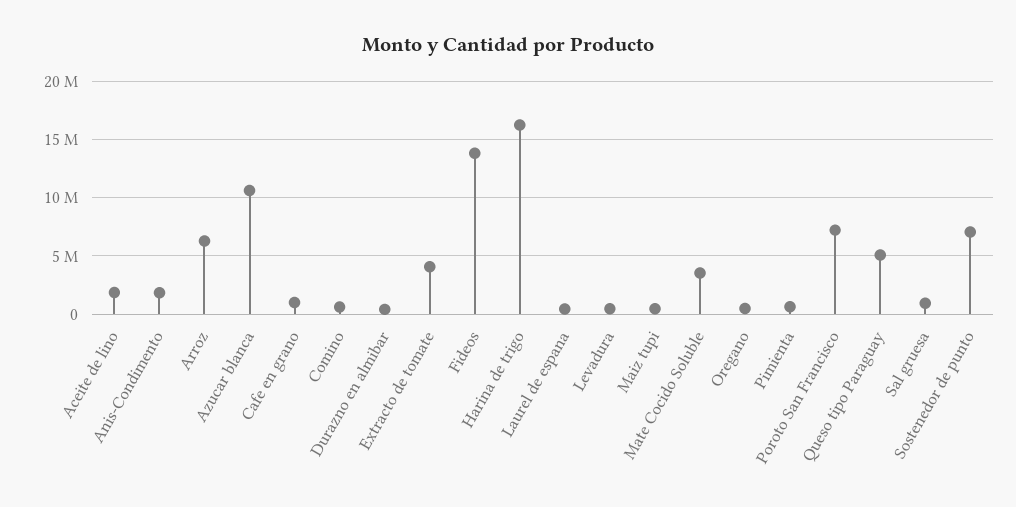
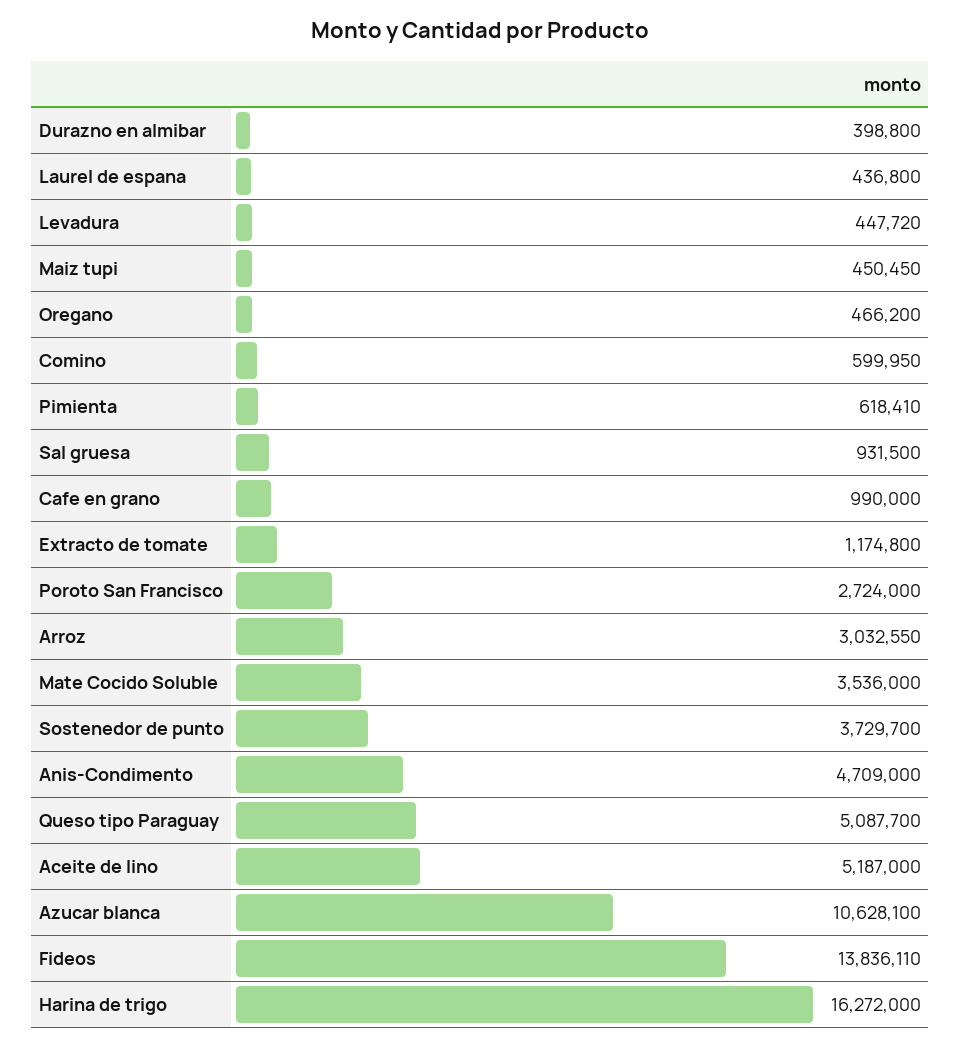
  {
-   "Aceite de lino": 2000000,
+   "Aceite de lino": 5187000,
-   "Anis-Condimento": 2000000,
+   "Anis-Condimento": 4709000,
-   "Arroz": 6000000,
+   "Arroz": 3032550,
    "Azucar blanca": 10628100,
    "Cafe en grano": 990000,
    "Comino": 599950,
    "Durazno en almibar": 398800,
-   "Extracto de tomate": 4000000,
+   "Extracto de tomate": 1174800,
    "Fideos": 13836110,
    "Harina de trigo": 16272000,
    "Laurel de espana": 436800,
    "Levadura": 447720,
    "Maiz tupi": 450450,
    "Mate Cocido Soluble": 3536000,
    "Oregano": 466200,
    "Pimienta": 618410,
-   "Poroto San Francisco": 7000000,
+   "Poroto San Francisco": 2724000,
    "Queso tipo Paraguay": 5087700,
    "Sal gruesa": 931500,
-   "Sostenedor de punto": 7000000
+   "Sostenedor de punto": 3729700
  }

